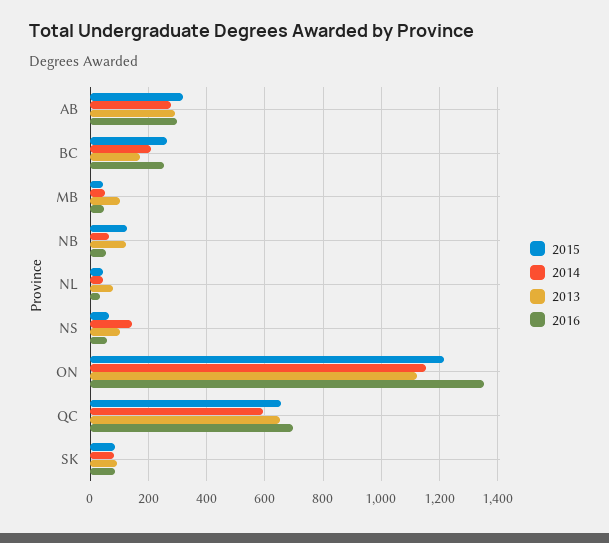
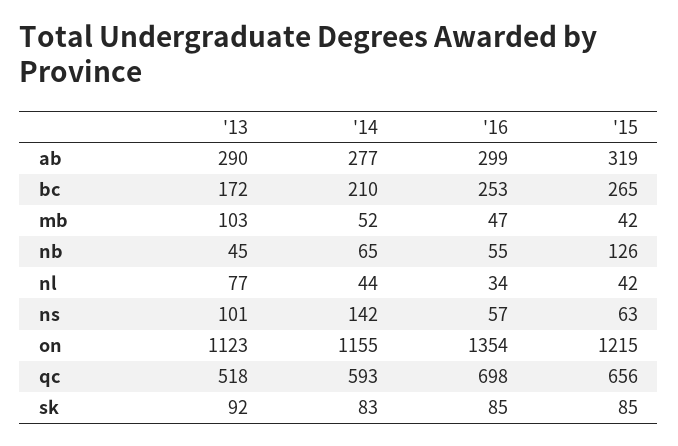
  {
    "2015": {
      "AB": 319,
      "BC": 265,
      "MB": 42,
      "NB": 126,
      "NL": 42,
      "NS": 63,
      "ON": 1215,
      "QC": 656,
      "SK": 85
    },
    "2014": {
      "AB": 277,
      "BC": 210,
      "MB": 52,
      "NB": 65,
      "NL": 44,
      "NS": 142,
      "ON": 1155,
      "QC": 593,
      "SK": 83
    },
    "2013": {
      "AB": 290,
      "BC": 172,
      "MB": 103,
-     "NB": 125,
+     "NB": 45,
      "NL": 77,
      "NS": 101,
      "ON": 1123,
-     "QC": 650,
+     "QC": 518,
      "SK": 92
    },
    "2016": {
      "AB": 299,
      "BC": 253,
      "MB": 47,
      "NB": 55,
      "NL": 34,
      "NS": 57,
      "ON": 1354,
      "QC": 698,
      "SK": 85
    }
  }

